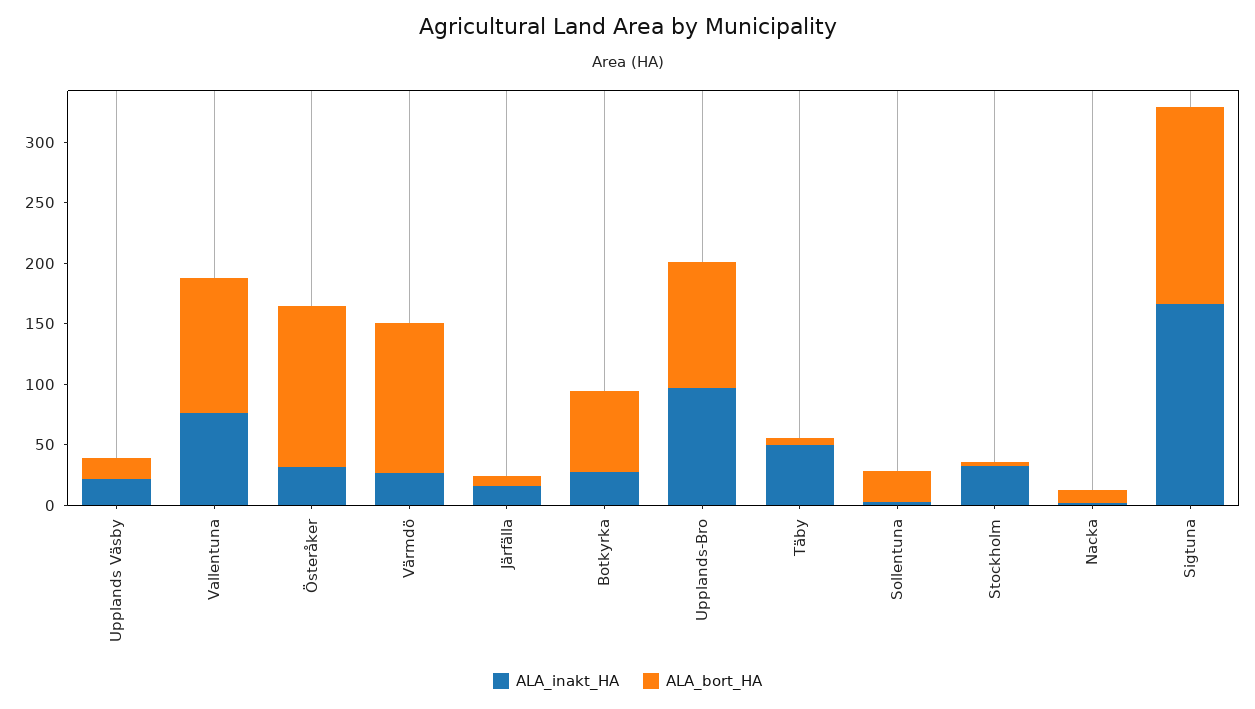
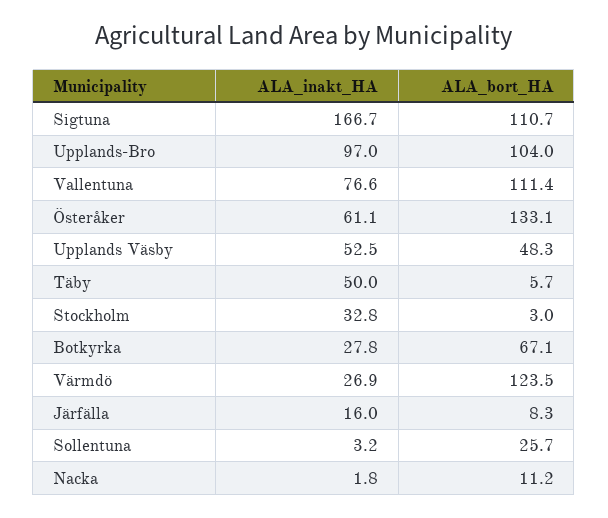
  {
    "ALA_inakt_HA": {
-     "Upplands Väsby": 20,
+     "Upplands Väsby": 52.5,
      "Vallentuna": 76.6,
-     "Österåker": 30,
+     "Österåker": 61.1,
      "Värmdö": 26.9,
      "Järfälla": 16,
      "Botkyrka": 27.8,
      "Upplands-Bro": 97,
      "Täby": 50,
      "Sollentuna": 3.2,
      "Stockholm": 32.8,
      "Nacka": 1.8,
      "Sigtuna": 166.7
    },
    "ALA_bort_HA": {
-     "Upplands Väsby": 20,
+     "Upplands Väsby": 48.3,
      "Vallentuna": 111.4,
      "Österåker": 133.1,
      "Värmdö": 123.5,
      "Järfälla": 8.3,
      "Botkyrka": 67.1,
      "Upplands-Bro": 104,
      "Täby": 5.7,
      "Sollentuna": 25.7,
      "Stockholm": 3,
      "Nacka": 11.2,
-     "Sigtuna": 160
+     "Sigtuna": 110.7
    }
  }

